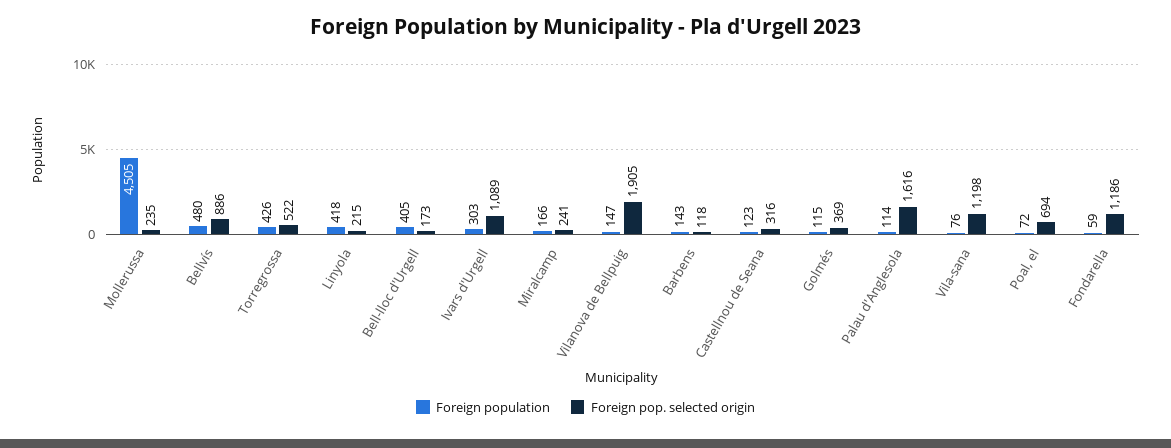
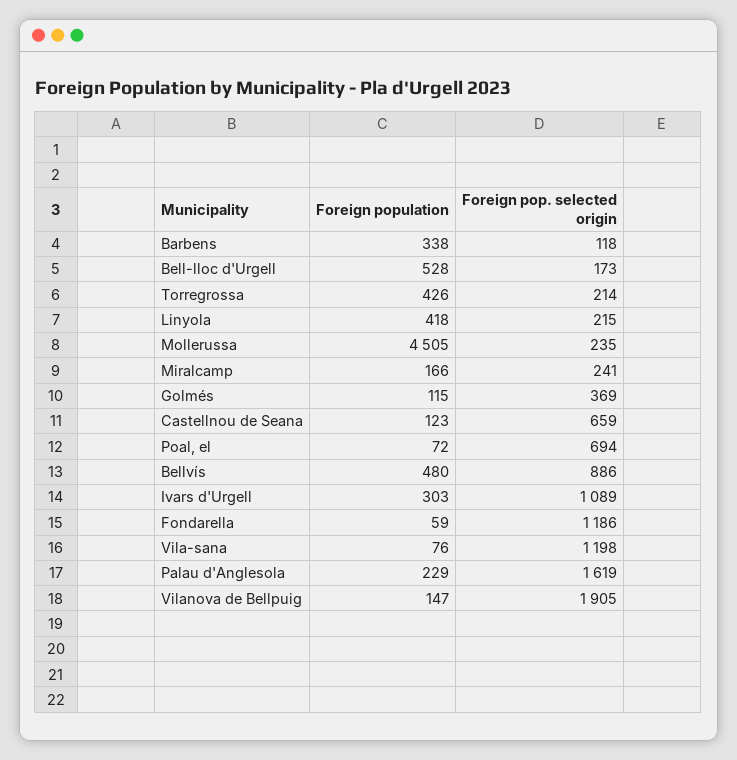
  {
    "Foreign population": {
      "Mollerussa": 4505,
      "Bellvís": 480,
      "Torregrossa": 426,
      "Linyola": 418,
-     "Bell-lloc d'Urgell": 405,
+     "Bell-lloc d'Urgell": 528,
      "Ivars d'Urgell": 303,
      "Miralcamp": 166,
      "Vilanova de Bellpuig": 147,
-     "Barbens": 143,
+     "Barbens": 338,
      "Castellnou de Seana": 123,
      "Golmés": 115,
-     "Palau d'Anglesola": 114,
+     "Palau d'Anglesola": 229,
      "Vila-sana": 76,
      "Poal, el": 72,
      "Fondarella": 59
    },
    "Foreign pop. selected origin": {
      "Mollerussa": 235,
      "Bellvís": 886,
-     "Torregrossa": 522,
+     "Torregrossa": 214,
      "Linyola": 215,
      "Bell-lloc d'Urgell": 173,
      "Ivars d'Urgell": 1089,
      "Miralcamp": 241,
      "Vilanova de Bellpuig": 1905,
      "Barbens": 118,
-     "Castellnou de Seana": 316,
+     "Castellnou de Seana": 659,
      "Golmés": 369,
-     "Palau d'Anglesola": 1616,
+     "Palau d'Anglesola": 1619,
      "Vila-sana": 1198,
      "Poal, el": 694,
      "Fondarella": 1186
    }
  }

